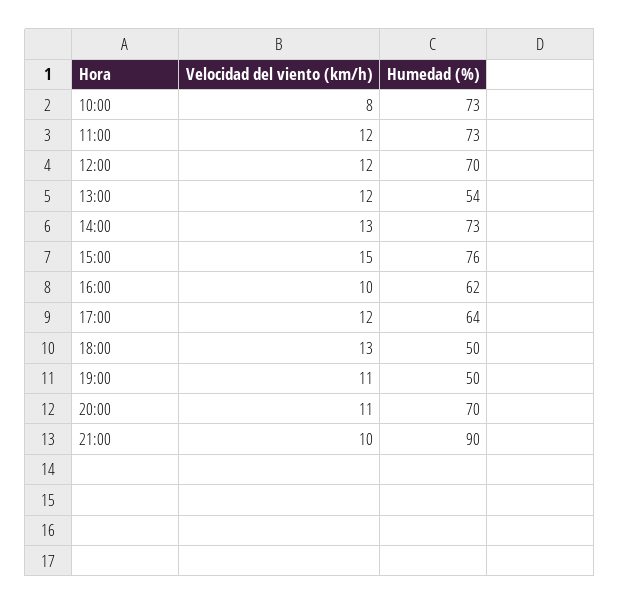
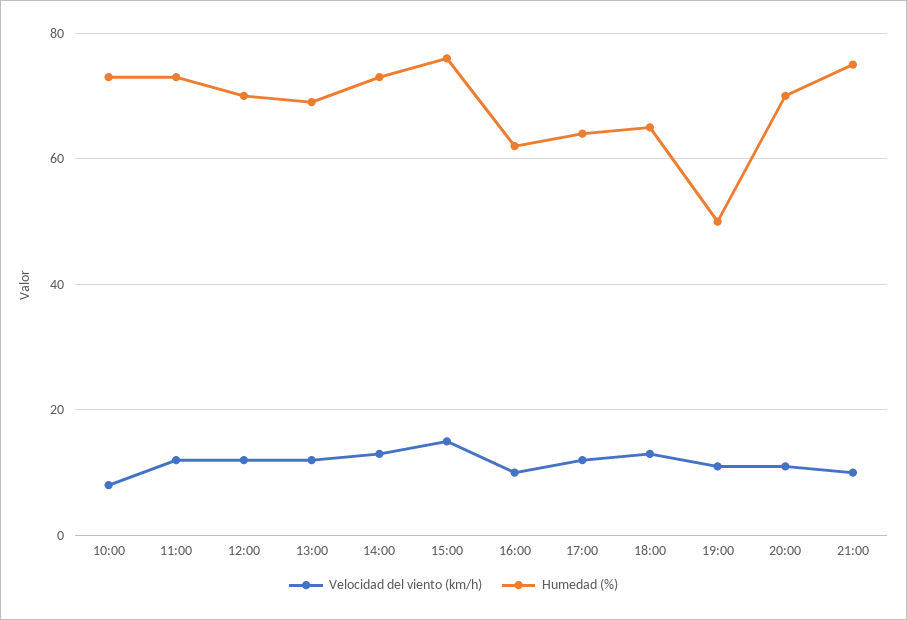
  {
    "Velocidad del viento (km/h)": {
      "10:00": 8,
      "11:00": 12,
      "12:00": 12,
      "13:00": 12,
      "14:00": 13,
      "15:00": 15,
      "16:00": 10,
      "17:00": 12,
      "18:00": 13,
      "19:00": 11,
      "20:00": 11,
      "21:00": 10
    },
    "Humedad (%)": {
      "10:00": 73,
      "11:00": 73,
      "12:00": 70,
-     "13:00": 54,
+     "13:00": 70,
      "14:00": 73,
      "15:00": 76,
      "16:00": 62,
      "17:00": 64,
-     "18:00": 50,
+     "18:00": 65,
      "19:00": 50,
      "20:00": 70,
-     "21:00": 90
+     "21:00": 75
    }
  }

